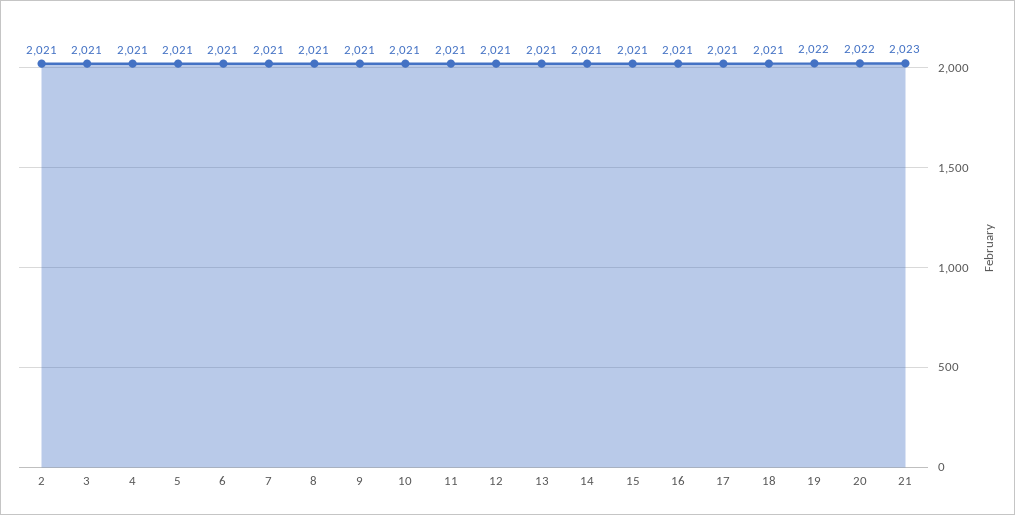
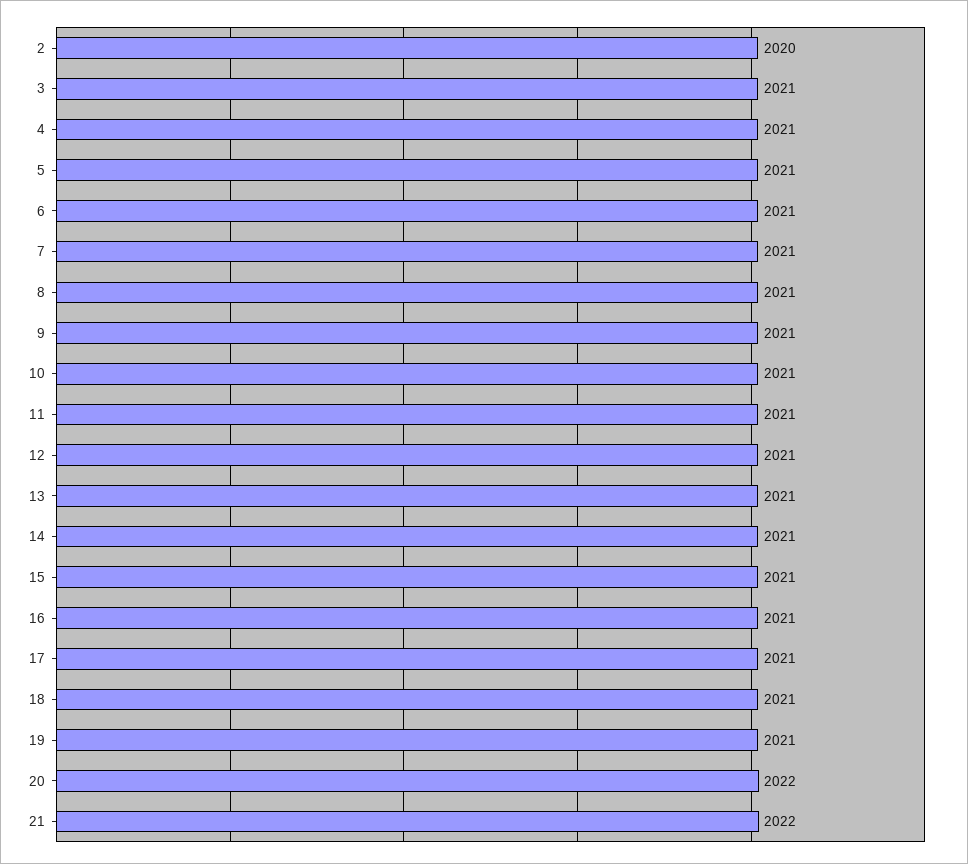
  {
-   "2": 2021,
+   "2": 2020,
    "3": 2021,
    "4": 2021,
    "5": 2021,
    "6": 2021,
    "7": 2021,
    "8": 2021,
    "9": 2021,
    "10": 2021,
    "11": 2021,
    "12": 2021,
    "13": 2021,
    "14": 2021,
    "15": 2021,
    "16": 2021,
    "17": 2021,
    "18": 2021,
-   "19": 2022,
+   "19": 2021,
    "20": 2022,
-   "21": 2023
+   "21": 2022
  }

